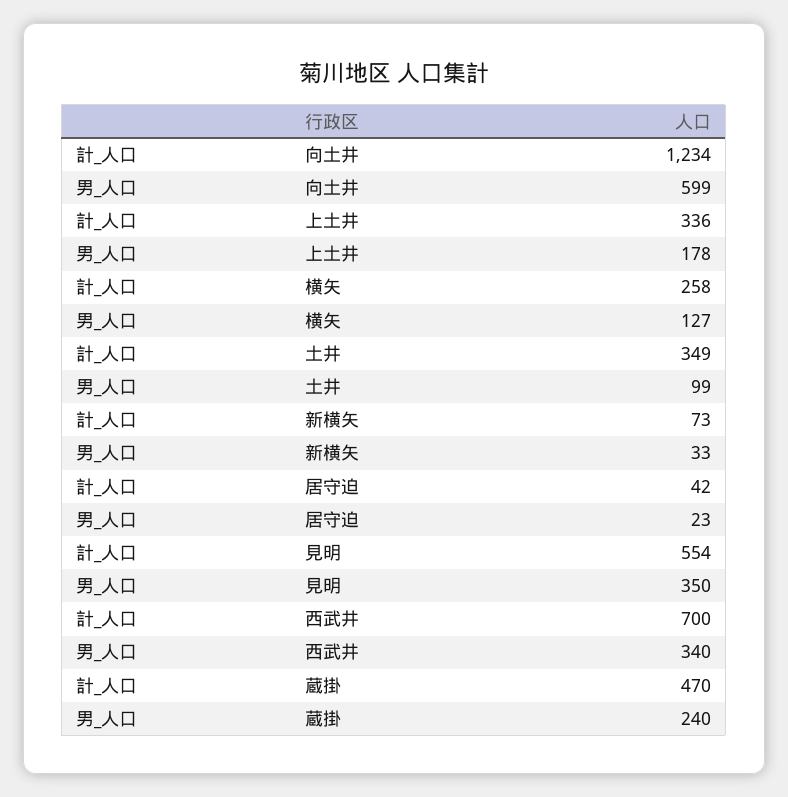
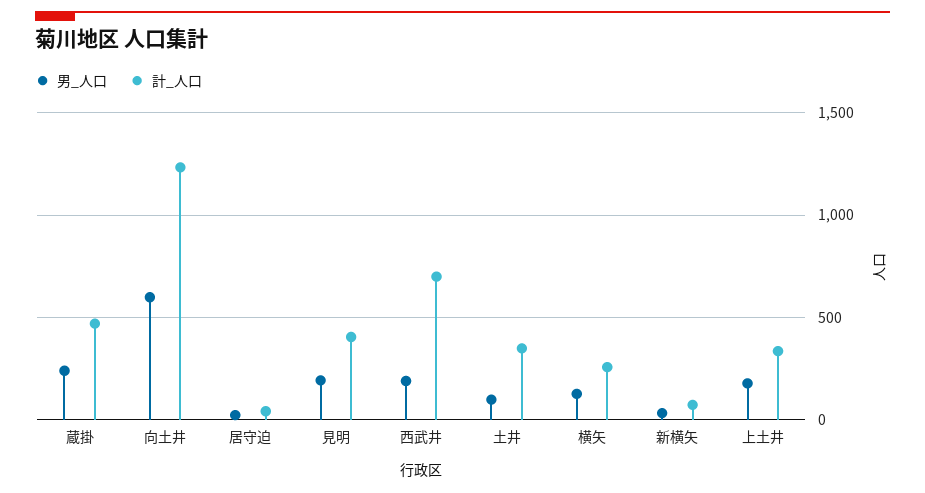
  {
    "計_人口": {
      "向土井": 1234,
      "上土井": 336,
      "横矢": 258,
      "土井": 349,
      "新横矢": 73,
      "居守迫": 42,
-     "見明": 554,
+     "見明": 400,
      "西武井": 700,
      "蔵掛": 470
    },
    "男_人口": {
      "向土井": 599,
      "上土井": 178,
      "横矢": 127,
      "土井": 99,
      "新横矢": 33,
      "居守迫": 23,
-     "見明": 350,
+     "見明": 200,
-     "西武井": 340,
+     "西武井": 200,
      "蔵掛": 240
    }
  }

